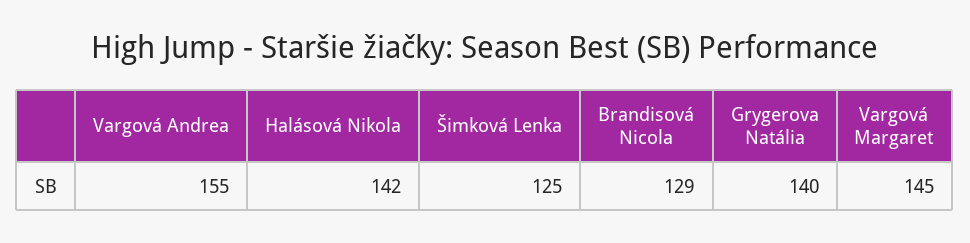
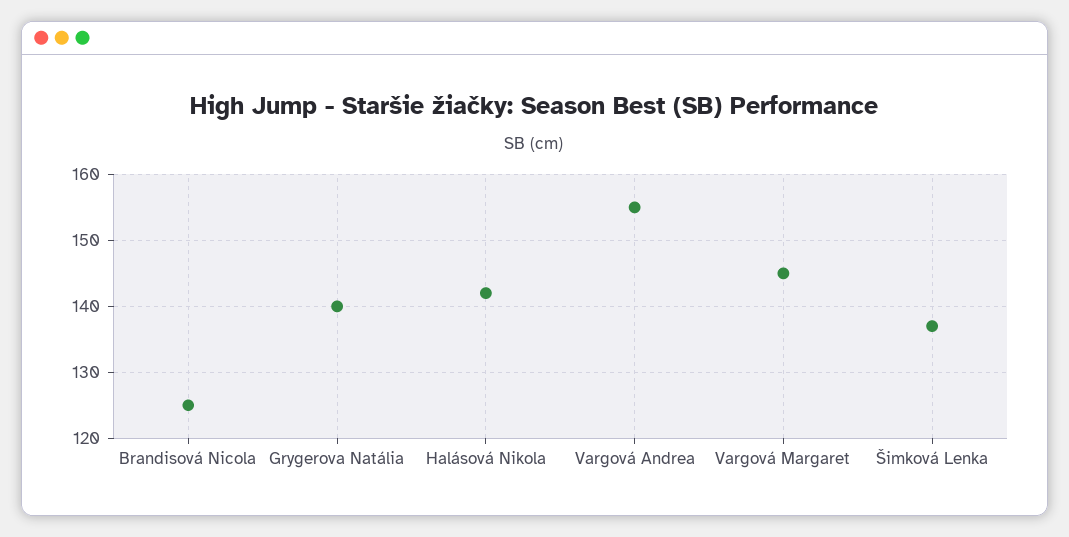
  {
    "Vargová Andrea": 155,
    "Halásová Nikola": 142,
-   "Šimková Lenka": 125,
+   "Šimková Lenka": 137,
-   "Brandisová Nicola": 129,
+   "Brandisová Nicola": 125,
    "Grygerova Natália": 140,
    "Vargová Margaret": 145
  }

